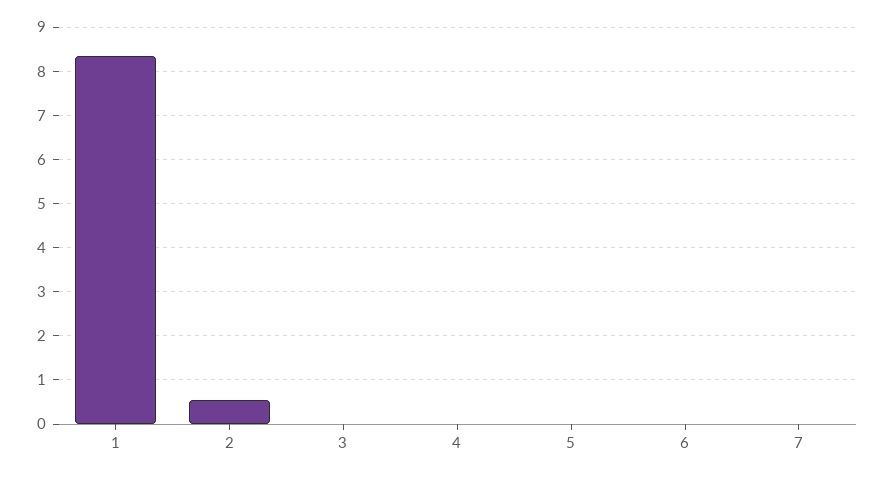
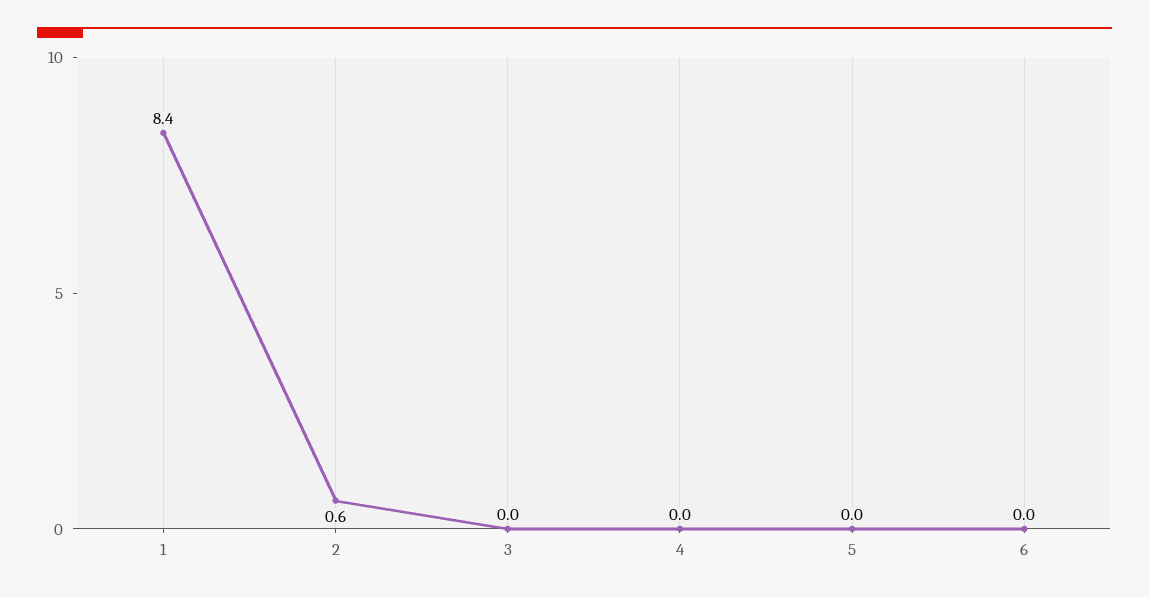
  {
    "1": 8.4,
    "2": 0.6,
    "3": 0,
    "4": 0,
    "5": 0,
-   "6": 0,
+   "6": 0
-   "7": 0
  }

